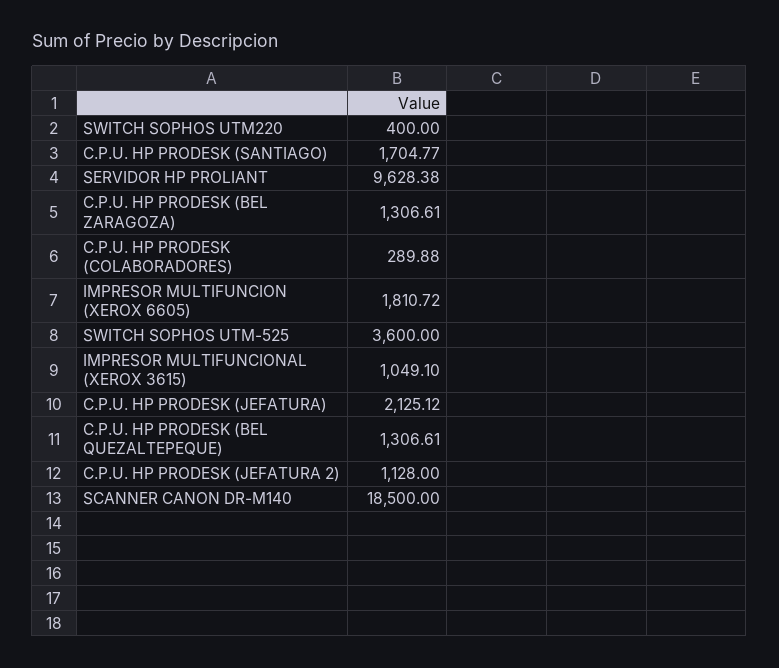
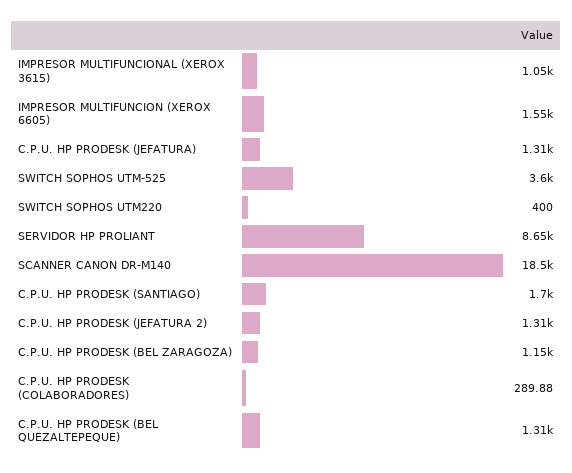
  {
    "SWITCH SOPHOS UTM220": 400,
    "C.P.U. HP PRODESK (SANTIAGO)": 1704.77,
-   "SERVIDOR HP PROLIANT": 9628.38,
+   "SERVIDOR HP PROLIANT": 8650,
-   "C.P.U. HP PRODESK (BEL ZARAGOZA)": 1306.61,
+   "C.P.U. HP PRODESK (BEL ZARAGOZA)": 1150,
    "C.P.U. HP PRODESK (COLABORADORES)": 289.88,
-   "IMPRESOR MULTIFUNCION (XEROX 6605)": 1810.72,
+   "IMPRESOR MULTIFUNCION (XEROX 6605)": 1550,
    "SWITCH SOPHOS UTM-525": 3600,
    "IMPRESOR MULTIFUNCIONAL (XEROX 3615)": 1049.1,
-   "C.P.U. HP PRODESK (JEFATURA)": 2125.12,
+   "C.P.U. HP PRODESK (JEFATURA)": 1310,
    "C.P.U. HP PRODESK (BEL QUEZALTEPEQUE)": 1306.61,
-   "C.P.U. HP PRODESK (JEFATURA 2)": 1128,
+   "C.P.U. HP PRODESK (JEFATURA 2)": 1310,
    "SCANNER CANON DR-M140": 18500
  }

